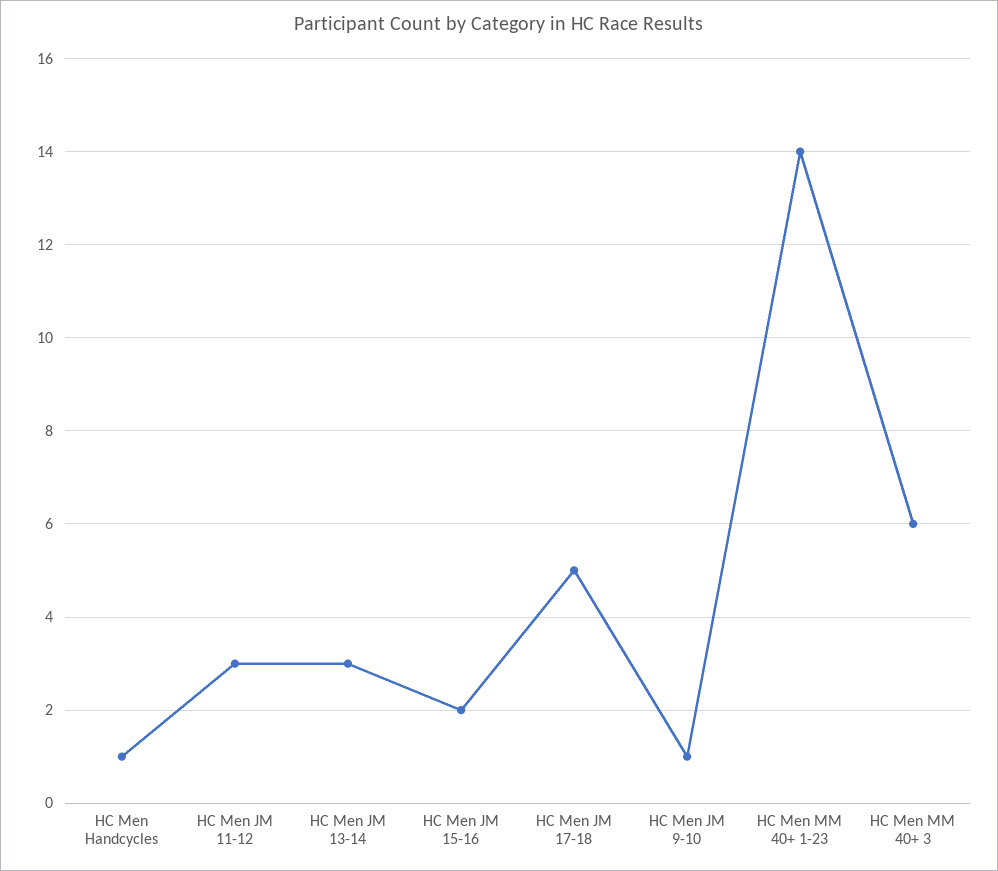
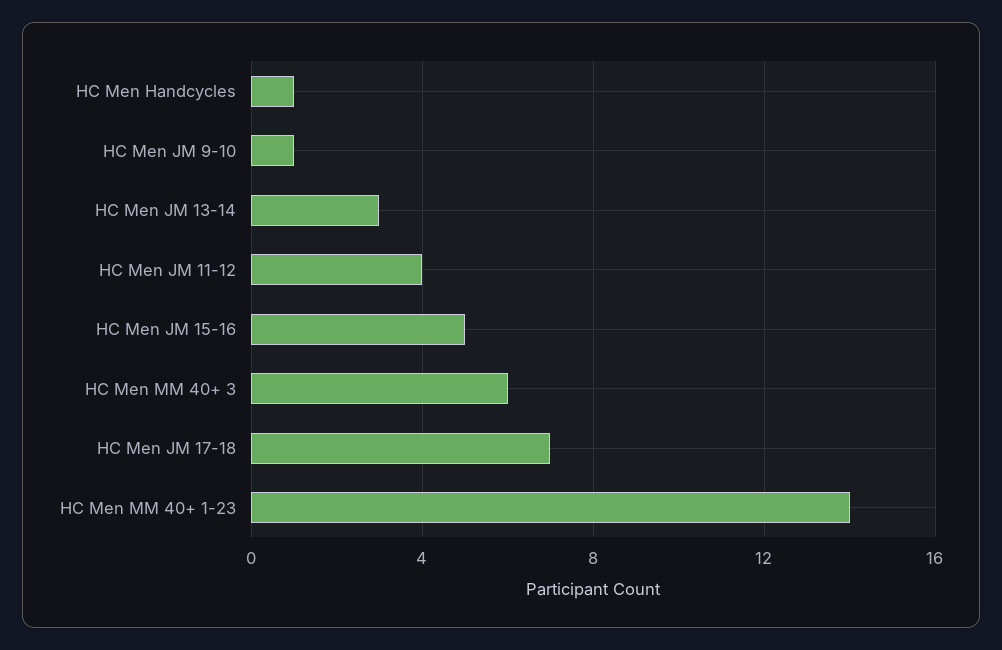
  {
    "HC Men Handcycles": 1,
-   "HC Men JM 11-12": 3,
+   "HC Men JM 11-12": 4,
    "HC Men JM 13-14": 3,
-   "HC Men JM 15-16": 2,
+   "HC Men JM 15-16": 5,
-   "HC Men JM 17-18": 5,
+   "HC Men JM 17-18": 7,
    "HC Men JM 9-10": 1,
    "HC Men MM 40+ 1-23": 14,
    "HC Men MM 40+ 3": 6
  }

